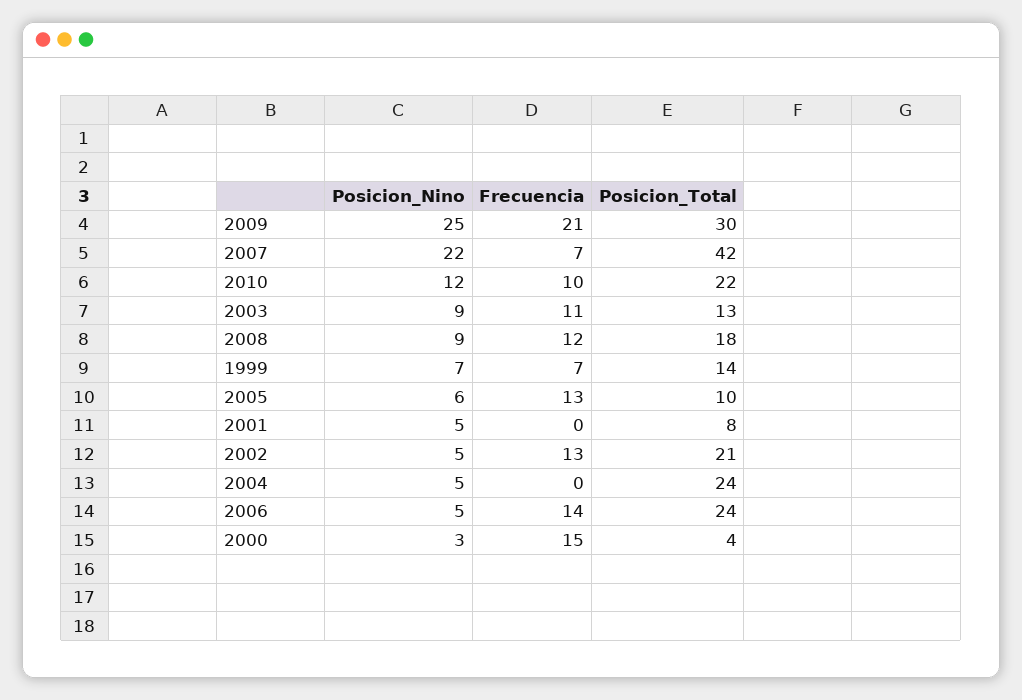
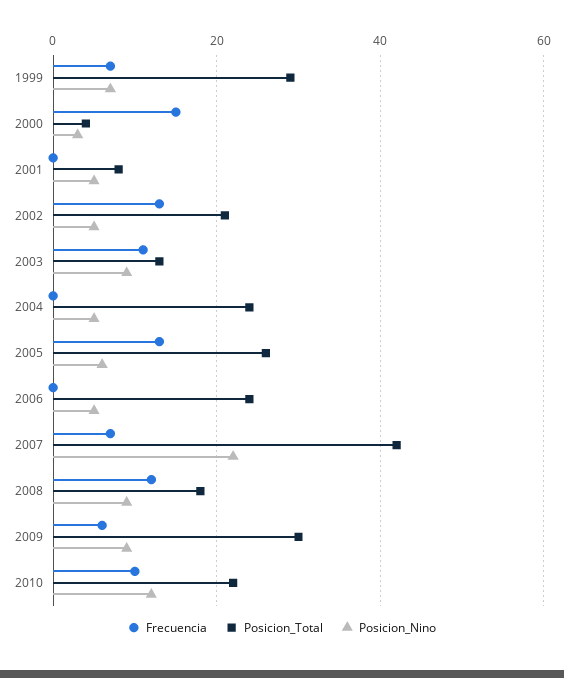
  {
    "Posicion_Nino": {
-     "2009": 25,
+     "2009": 10,
      "2007": 22,
      "2010": 12,
      "2003": 9,
      "2008": 9,
      "1999": 7,
      "2005": 6,
      "2001": 5,
      "2002": 5,
      "2004": 5,
      "2006": 5,
      "2000": 3
    },
    "Frecuencia": {
-     "2009": 21,
+     "2009": 5,
      "2007": 7,
      "2010": 10,
      "2003": 11,
      "2008": 12,
      "1999": 7,
      "2005": 13,
      "2001": 0,
      "2002": 13,
      "2004": 0,
-     "2006": 14,
+     "2006": 0,
      "2000": 15
    },
    "Posicion_Total": {
      "2009": 30,
      "2007": 42,
      "2010": 22,
      "2003": 13,
      "2008": 18,
-     "1999": 14,
+     "1999": 30,
-     "2005": 10,
+     "2005": 25,
      "2001": 8,
      "2002": 21,
      "2004": 24,
      "2006": 24,
      "2000": 4
    }
  }

